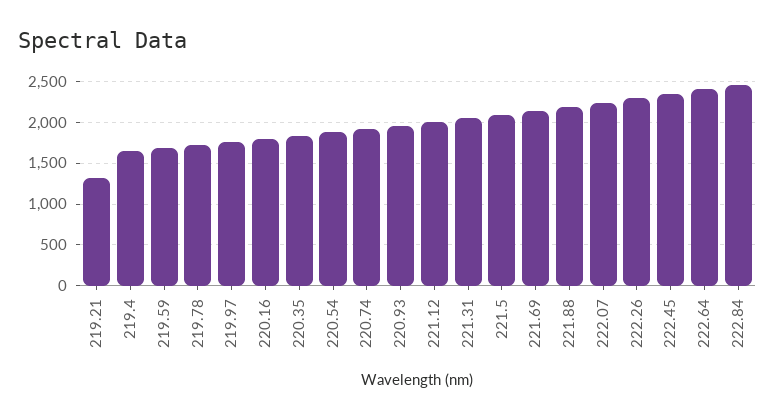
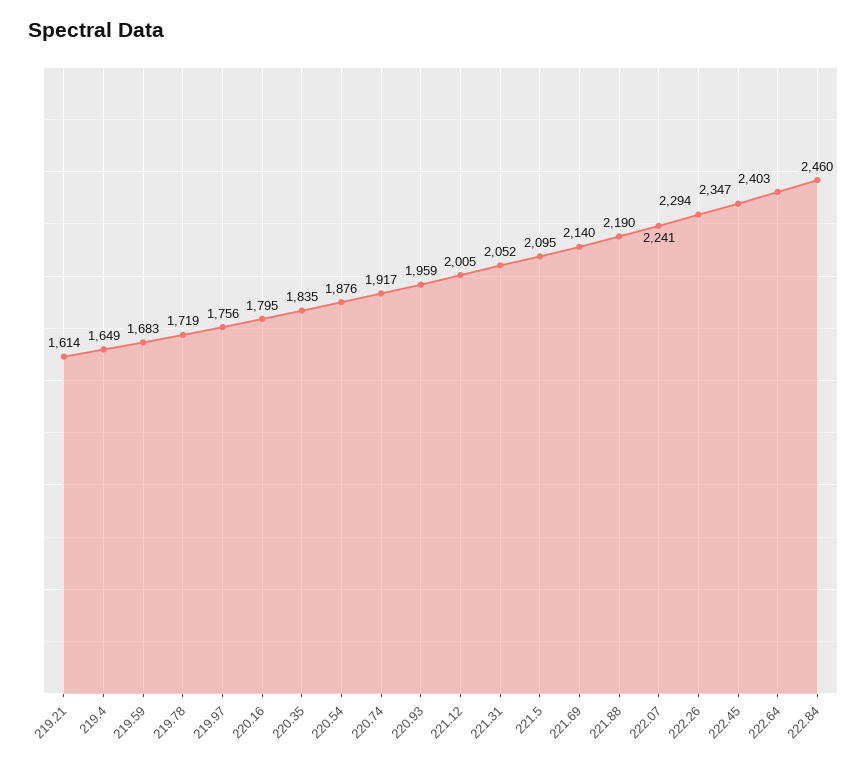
  {
-   "219.21": 1300,
+   "219.21": 1614,
    "219.4": 1649,
    "219.59": 1683,
    "219.78": 1719,
    "219.97": 1756,
    "220.16": 1795,
    "220.35": 1835,
    "220.54": 1876,
    "220.74": 1917,
    "220.93": 1959,
    "221.12": 2005,
    "221.31": 2052,
    "221.5": 2095,
    "221.69": 2140,
    "221.88": 2190,
    "222.07": 2241,
    "222.26": 2294,
    "222.45": 2347,
    "222.64": 2403,
    "222.84": 2460
  }

